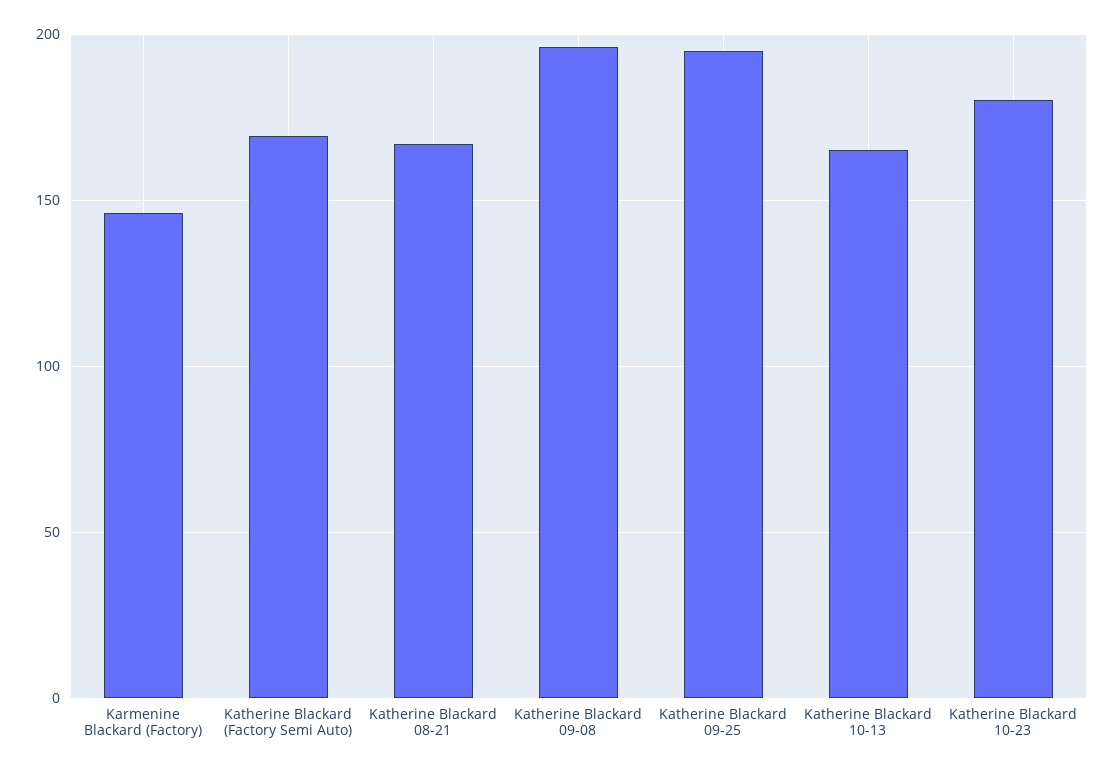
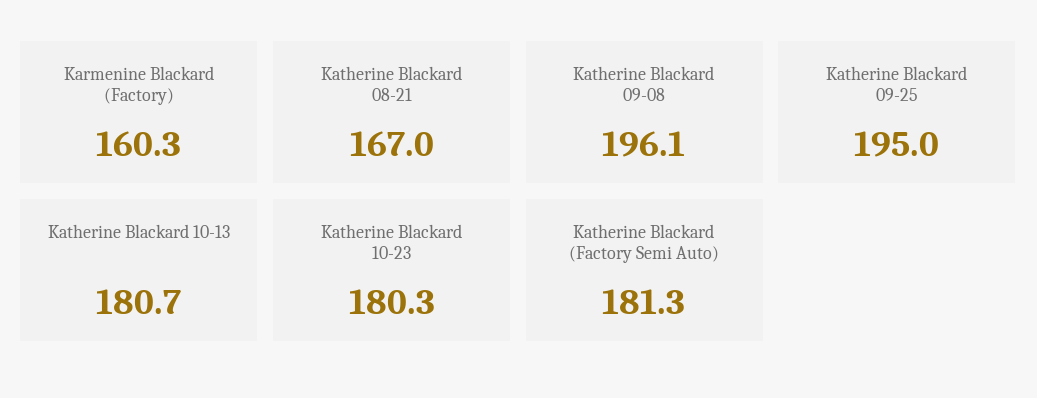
  {
-   "Karmenine Blackard (Factory)": 145,
+   "Karmenine Blackard (Factory)": 160.3,
-   "Katherine Blackard (Factory Semi Auto)": 170,
+   "Katherine Blackard (Factory Semi Auto)": 181.3,
    "Katherine Blackard 08-21": 167,
    "Katherine Blackard 09-08": 196.1,
    "Katherine Blackard 09-25": 195,
-   "Katherine Blackard 10-13": 165,
+   "Katherine Blackard 10-13": 180.7,
    "Katherine Blackard 10-23": 180.3
  }

